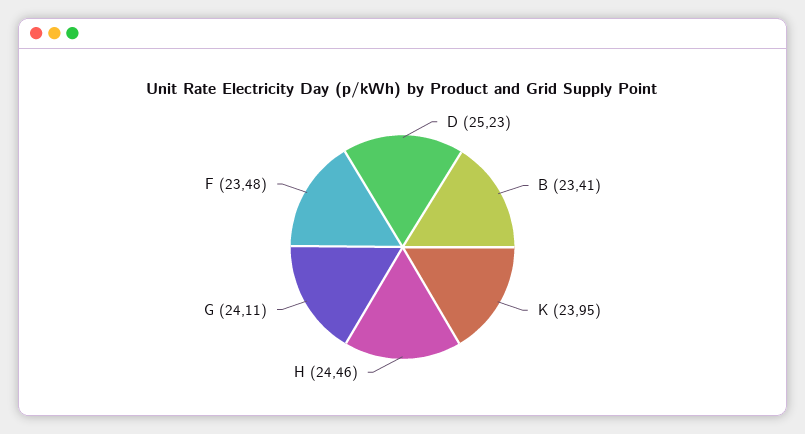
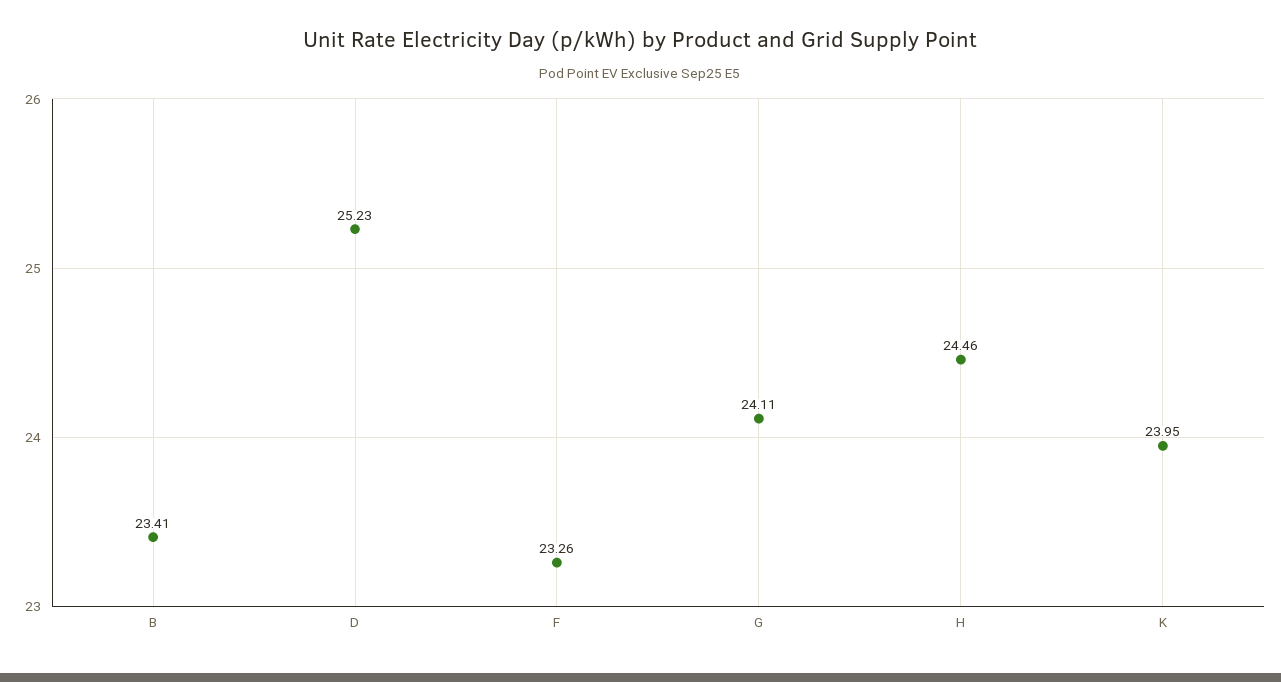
  {
    "D": 25.23,
    "B": 23.41,
    "K": 23.95,
    "H": 24.46,
    "G": 24.11,
-   "F": 23.48
+   "F": 23.26
  }

